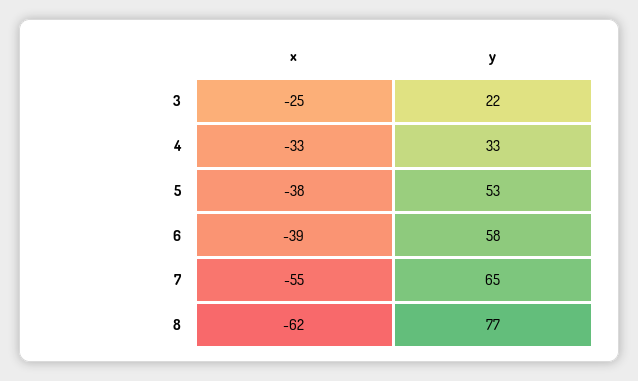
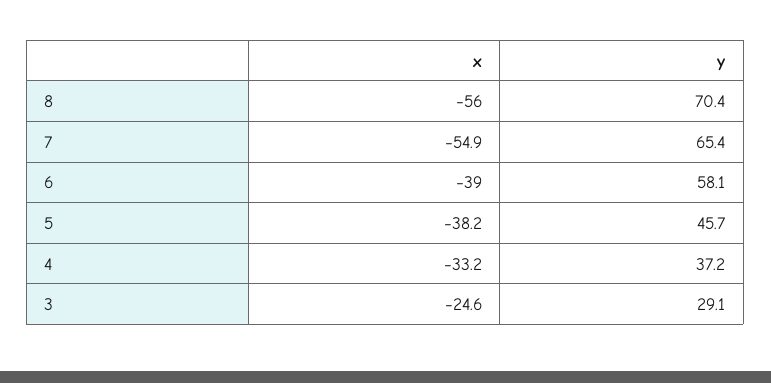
  {
    "x": {
      "3": -24.6,
      "4": -33.2,
      "5": -38.2,
      "6": -39,
      "7": -54.9,
-     "8": -62
+     "8": -56
    },
    "y": {
-     "3": 22,
+     "3": 29.1,
-     "4": 33,
+     "4": 37.2,
-     "5": 53,
+     "5": 45.7,
      "6": 58.1,
      "7": 65.4,
-     "8": 77
+     "8": 70.4
    }
  }

